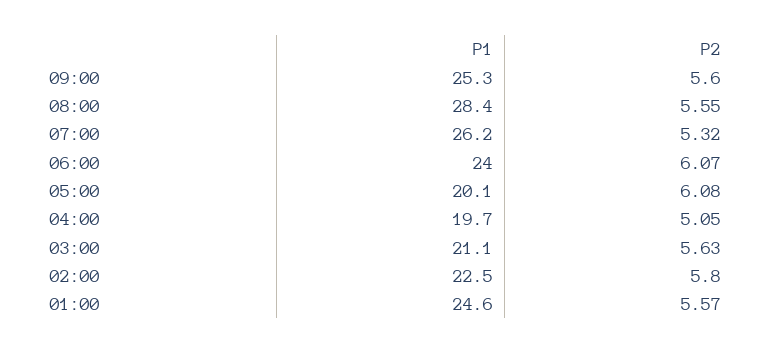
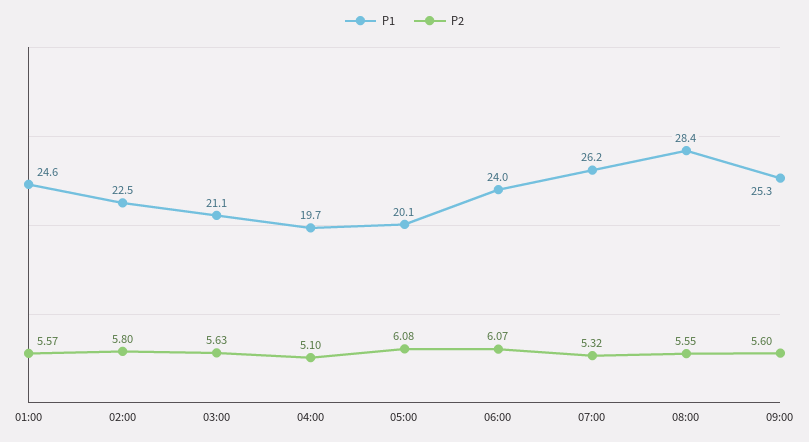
  {
    "P1": {
      "09:00": 25.3,
      "08:00": 28.4,
      "07:00": 26.2,
      "06:00": 24,
      "05:00": 20.1,
      "04:00": 19.7,
      "03:00": 21.1,
      "02:00": 22.5,
      "01:00": 24.6
    },
    "P2": {
      "09:00": 5.6,
      "08:00": 5.55,
      "07:00": 5.32,
      "06:00": 6.07,
      "05:00": 6.08,
-     "04:00": 5.05,
+     "04:00": 5.1,
      "03:00": 5.63,
      "02:00": 5.8,
      "01:00": 5.57
    }
  }

